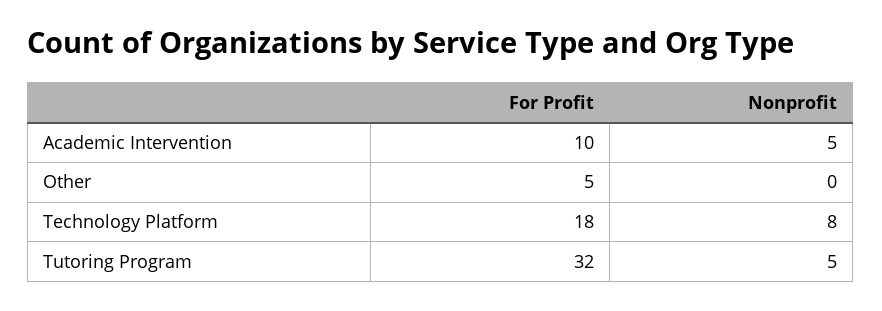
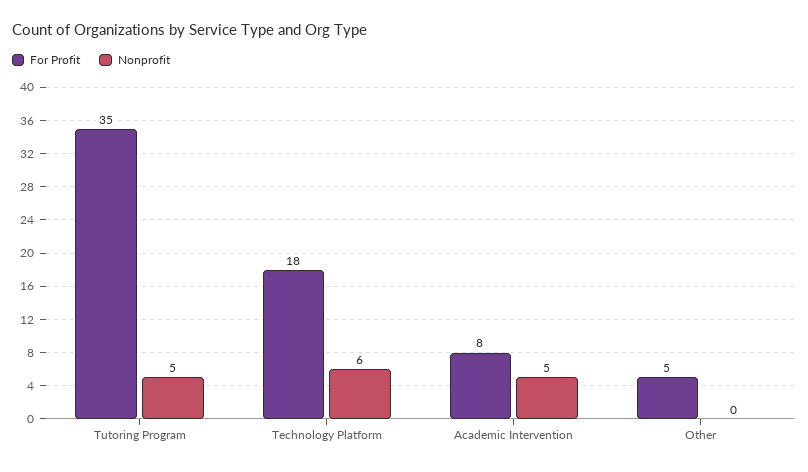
  {
    "For Profit": {
-     "Academic Intervention": 10,
+     "Academic Intervention": 8,
      "Other": 5,
      "Technology Platform": 18,
-     "Tutoring Program": 32
+     "Tutoring Program": 35
    },
    "Nonprofit": {
      "Academic Intervention": 5,
      "Other": 0,
-     "Technology Platform": 8,
+     "Technology Platform": 6,
      "Tutoring Program": 5
    }
  }

